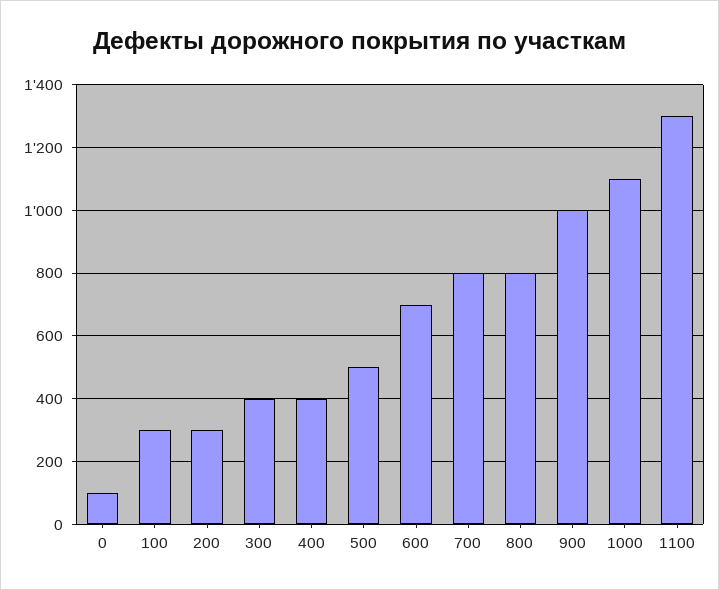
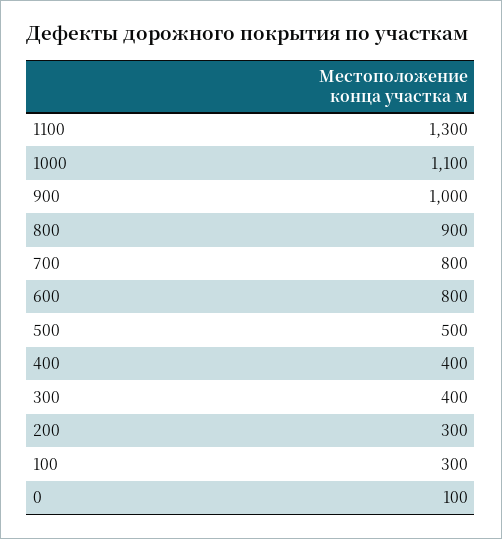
  {
    "0": 100,
    "100": 300,
    "200": 300,
    "300": 400,
    "400": 400,
    "500": 500,
-   "600": 700,
+   "600": 800,
    "700": 800,
-   "800": 800,
+   "800": 900,
    "900": 1000,
    "1000": 1100,
    "1100": 1300
  }

